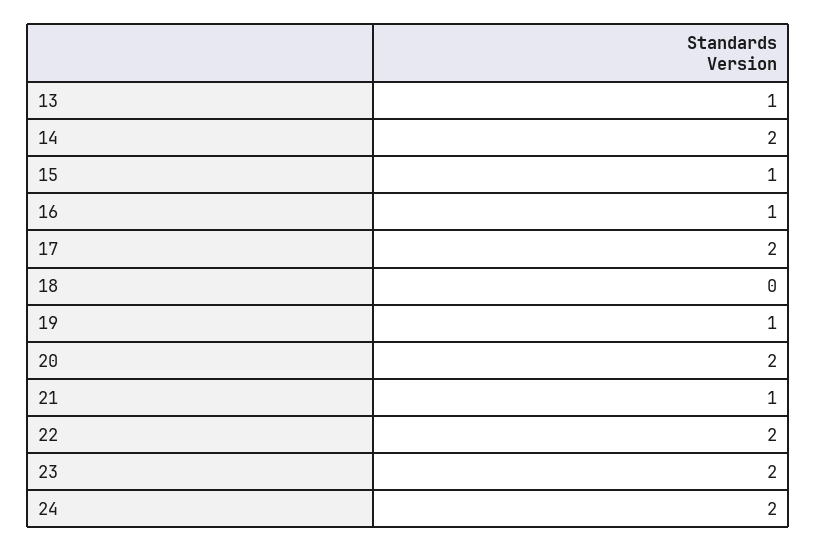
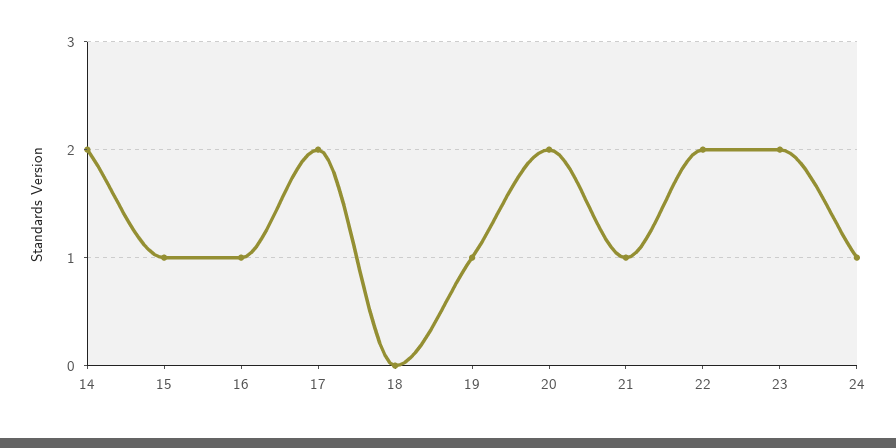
  {
-   "13": 1,
    "14": 2,
    "15": 1,
    "16": 1,
    "17": 2,
    "18": 0,
    "19": 1,
    "20": 2,
    "21": 1,
    "22": 2,
    "23": 2,
-   "24": 2
+   "24": 1
  }

